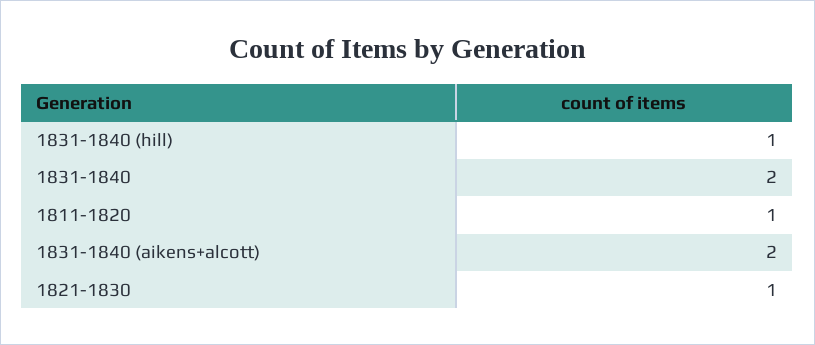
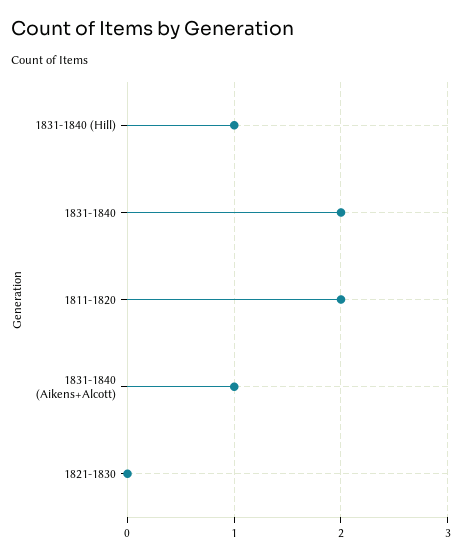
  {
    "1831-1840 (hill)": 1,
    "1831-1840": 2,
-   "1811-1820": 1,
+   "1811-1820": 2,
-   "1831-1840 (aikens+alcott)": 2,
+   "1831-1840 (aikens+alcott)": 1,
-   "1821-1830": 1
+   "1821-1830": 0
  }

